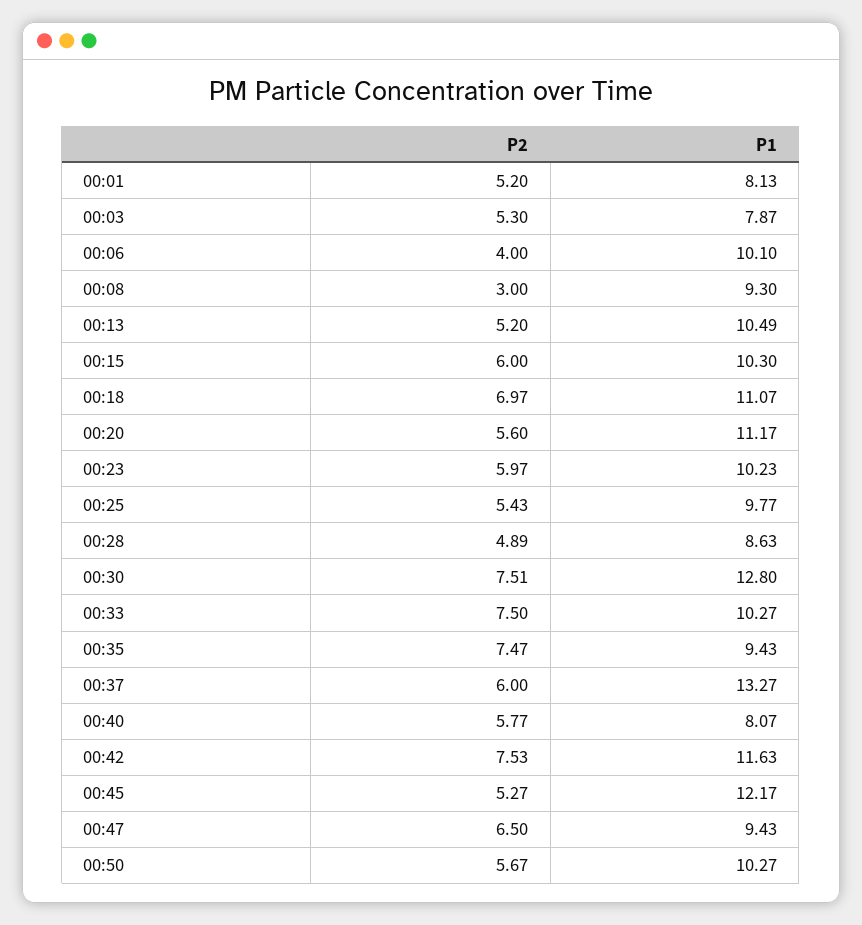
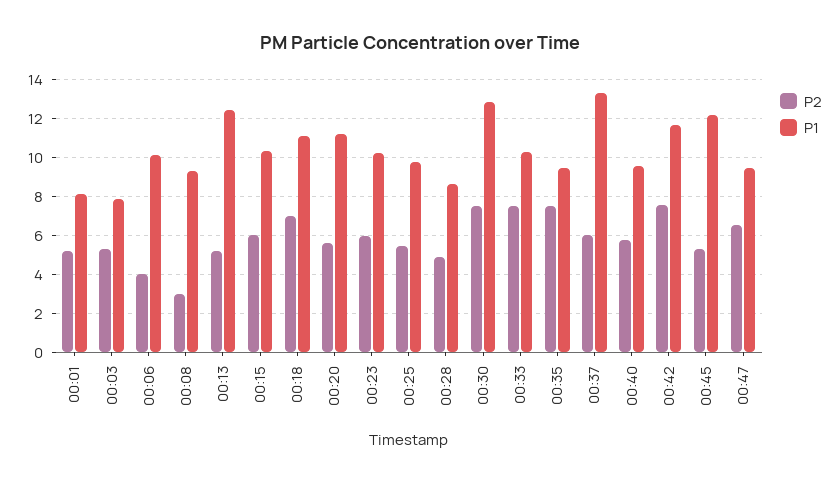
  {
    "P2": {
      "00:01": 5.2,
      "00:03": 5.3,
      "00:06": 4,
      "00:08": 3,
      "00:13": 5.2,
      "00:15": 6,
      "00:18": 6.97,
      "00:20": 5.6,
      "00:23": 5.97,
      "00:25": 5.43,
      "00:28": 4.89,
      "00:30": 7.51,
      "00:33": 7.5,
      "00:35": 7.47,
      "00:37": 6,
      "00:40": 5.77,
      "00:42": 7.53,
      "00:45": 5.27,
-     "00:47": 6.5,
+     "00:47": 6.5
-     "00:50": 5.67
    },
    "P1": {
      "00:01": 8.13,
      "00:03": 7.87,
      "00:06": 10.1,
      "00:08": 9.3,
-     "00:13": 10.49,
+     "00:13": 12.5,
      "00:15": 10.3,
      "00:18": 11.07,
      "00:20": 11.17,
      "00:23": 10.23,
      "00:25": 9.77,
      "00:28": 8.63,
      "00:30": 12.8,
      "00:33": 10.27,
      "00:35": 9.43,
      "00:37": 13.27,
-     "00:40": 8.07,
+     "00:40": 9.5,
      "00:42": 11.63,
      "00:45": 12.17,
-     "00:47": 9.43,
+     "00:47": 9.43
-     "00:50": 10.27
    }
  }

